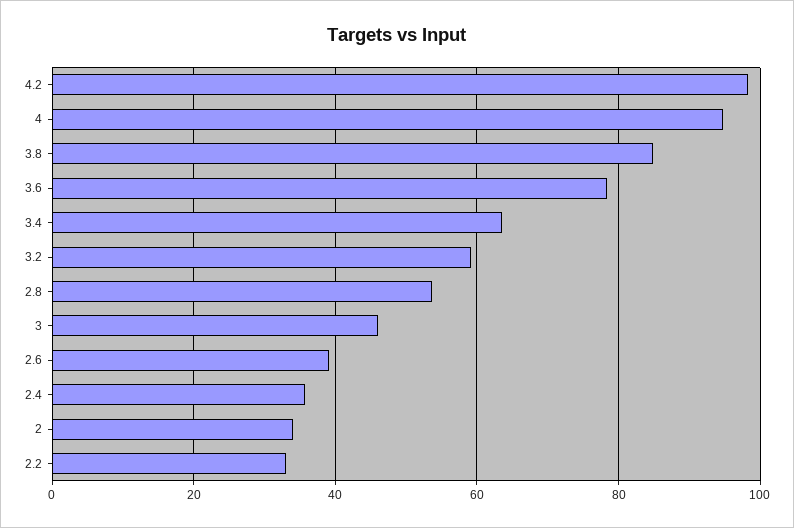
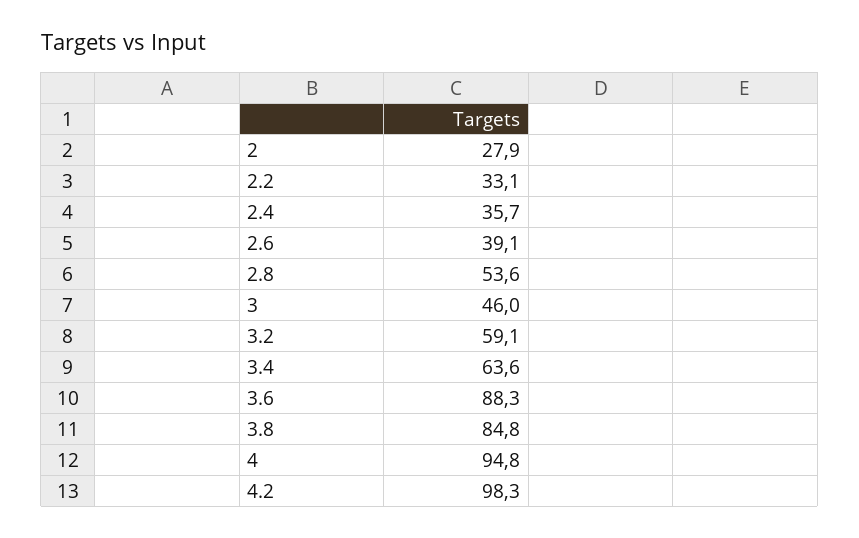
  {
    "4.2": 98.3,
    "4": 94.8,
    "3.8": 84.8,
-   "3.6": 78,
+   "3.6": 88.3,
    "3.4": 63.6,
    "3.2": 59.1,
    "2.8": 53.6,
    "3": 46,
    "2.6": 39.1,
    "2.4": 35.7,
-   "2": 34,
+   "2": 27.9,
    "2.2": 33.1
  }

